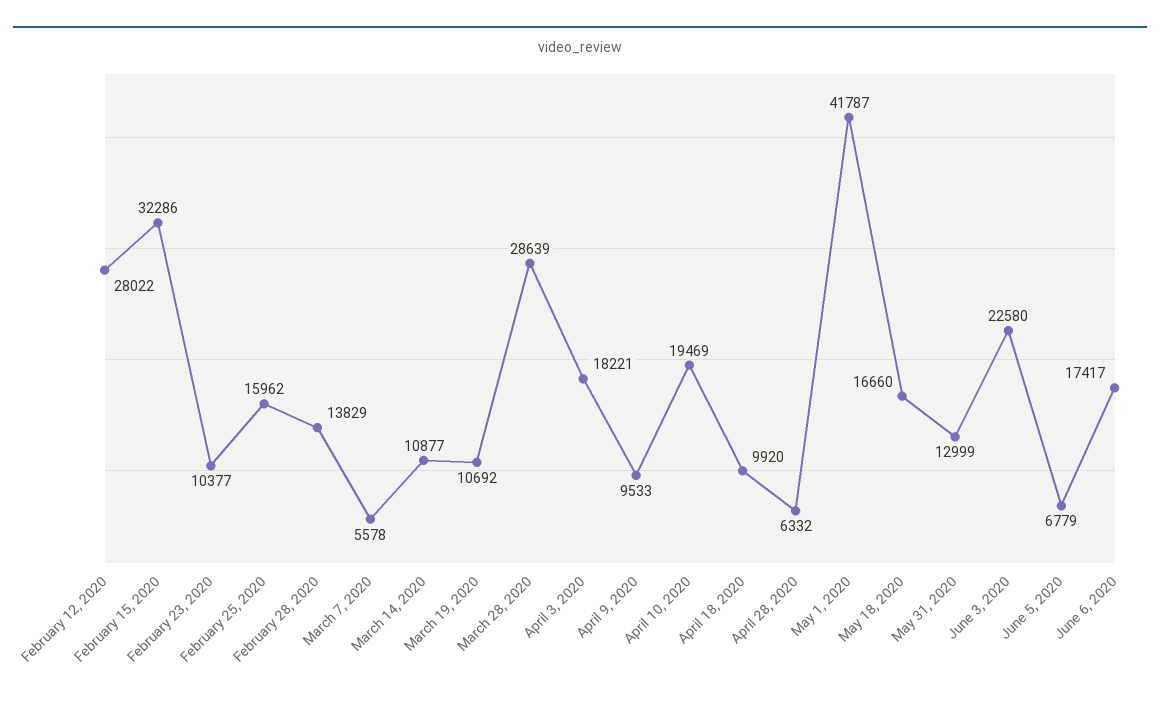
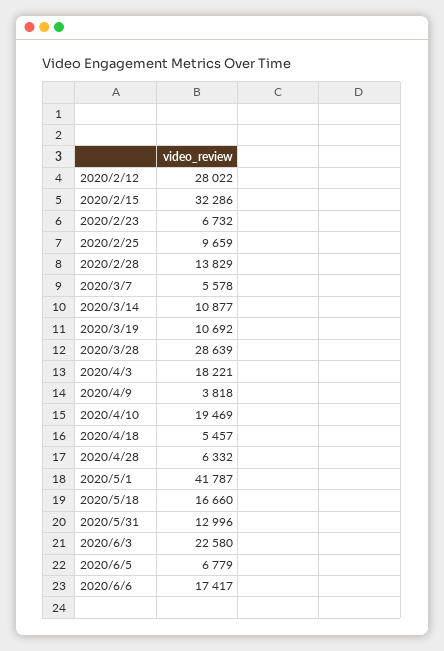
  {
    "February 12, 2020": 28022,
    "February 15, 2020": 32286,
-   "February 23, 2020": 10377,
+   "February 23, 2020": 6732,
-   "February 25, 2020": 15962,
+   "February 25, 2020": 9659,
    "February 28, 2020": 13829,
    "March 7, 2020": 5578,
    "March 14, 2020": 10877,
    "March 19, 2020": 10692,
    "March 28, 2020": 28639,
    "April 3, 2020": 18221,
-   "April 9, 2020": 9533,
+   "April 9, 2020": 3818,
    "April 10, 2020": 19469,
-   "April 18, 2020": 9920,
+   "April 18, 2020": 5457,
    "April 28, 2020": 6332,
    "May 1, 2020": 41787,
    "May 18, 2020": 16660,
-   "May 31, 2020": 12999,
+   "May 31, 2020": 12996,
    "June 3, 2020": 22580,
    "June 5, 2020": 6779,
    "June 6, 2020": 17417
  }

